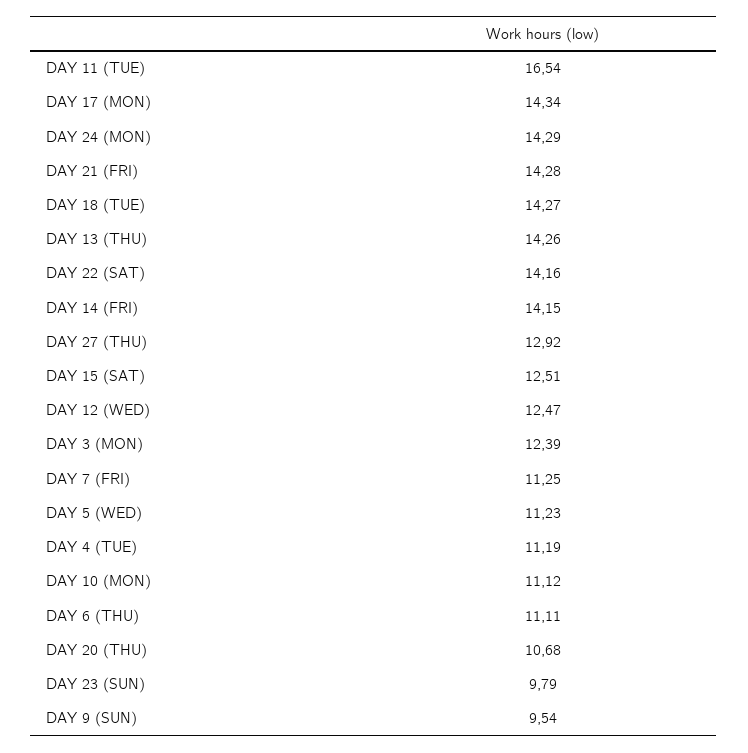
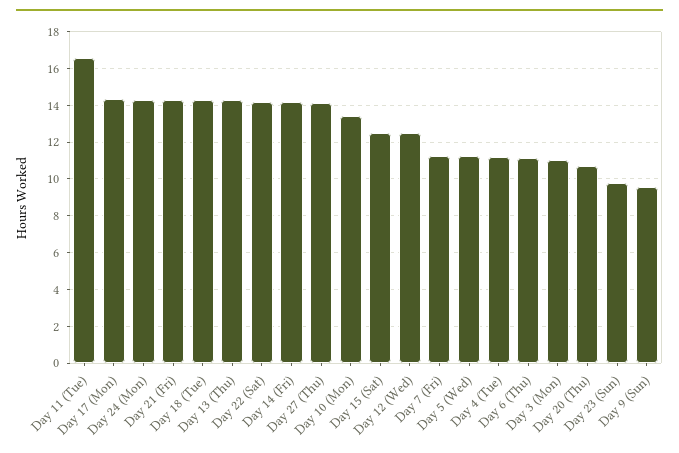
  {
    "DAY 11 (TUE)": 16.54,
    "DAY 17 (MON)": 14.34,
    "DAY 24 (MON)": 14.29,
    "DAY 21 (FRI)": 14.28,
    "DAY 18 (TUE)": 14.27,
    "DAY 13 (THU)": 14.26,
    "DAY 22 (SAT)": 14.16,
    "DAY 14 (FRI)": 14.15,
-   "DAY 27 (THU)": 12.92,
+   "DAY 27 (THU)": 14,
    "DAY 15 (SAT)": 12.51,
    "DAY 12 (WED)": 12.47,
-   "DAY 3 (MON)": 12.39,
+   "DAY 3 (MON)": 11,
    "DAY 7 (FRI)": 11.25,
    "DAY 5 (WED)": 11.23,
    "DAY 4 (TUE)": 11.19,
-   "DAY 10 (MON)": 11.12,
+   "DAY 10 (MON)": 13.5,
    "DAY 6 (THU)": 11.11,
    "DAY 20 (THU)": 10.68,
    "DAY 23 (SUN)": 9.79,
    "DAY 9 (SUN)": 9.54
  }

